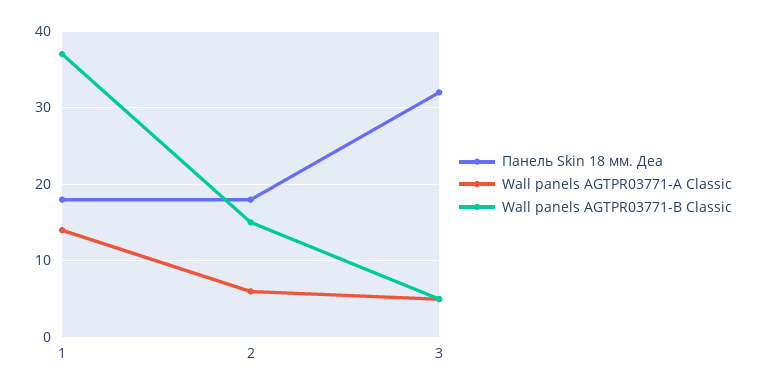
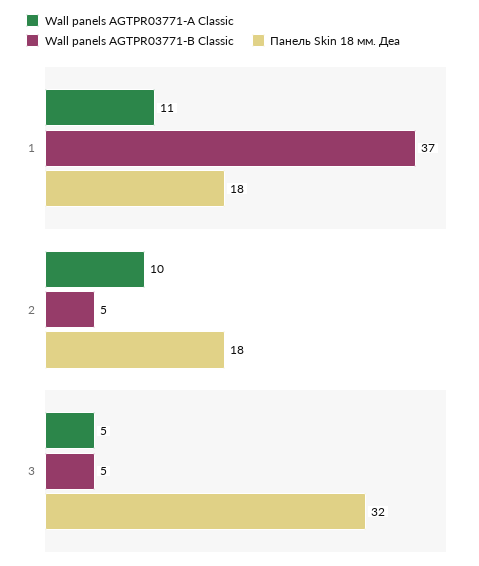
  {
    "Панель Skin 18 мм. Деа": {
      "1": 18,
      "2": 18,
      "3": 32
    },
    "Wall panels AGTPR03771-А Classic": {
-     "1": 14,
+     "1": 11,
-     "2": 6,
+     "2": 10,
      "3": 5
    },
    "Wall panels AGTPR03771-B Classic": {
      "1": 37,
-     "2": 15,
+     "2": 5,
      "3": 5
    }
  }

